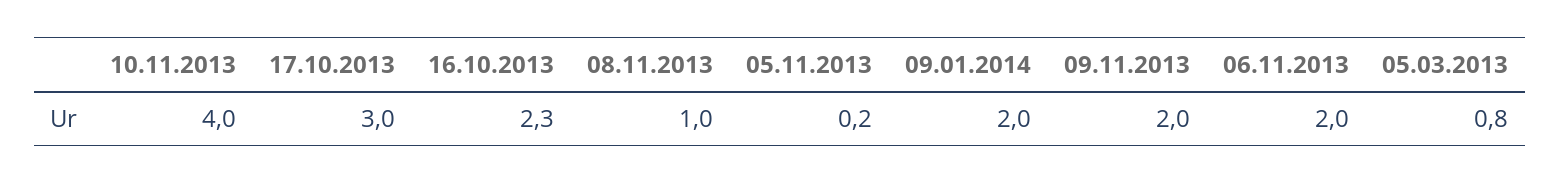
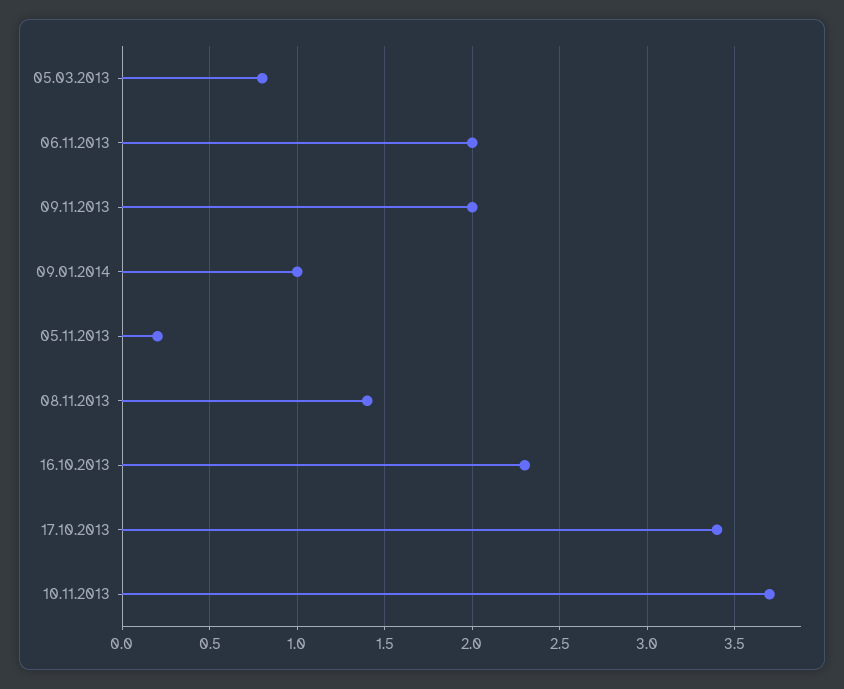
  {
-   "10.11.2013": 4,
+   "10.11.2013": 3.7,
-   "17.10.2013": 3,
+   "17.10.2013": 3.4,
    "16.10.2013": 2.3,
-   "08.11.2013": 1,
+   "08.11.2013": 1.4,
    "05.11.2013": 0.2,
-   "09.01.2014": 2,
+   "09.01.2014": 1,
    "09.11.2013": 2,
    "06.11.2013": 2,
    "05.03.2013": 0.8
  }

